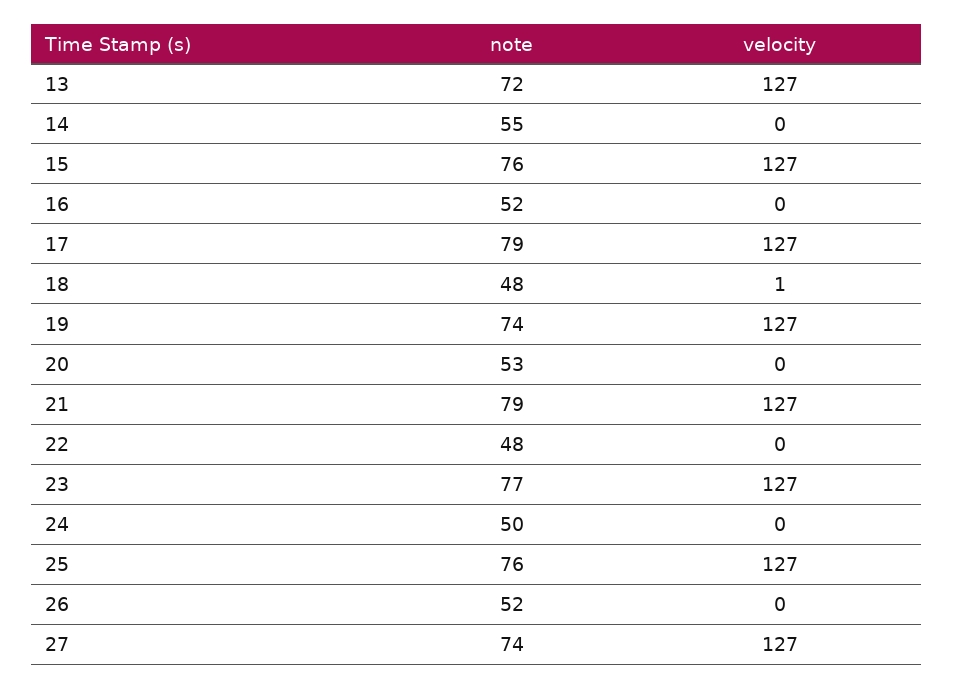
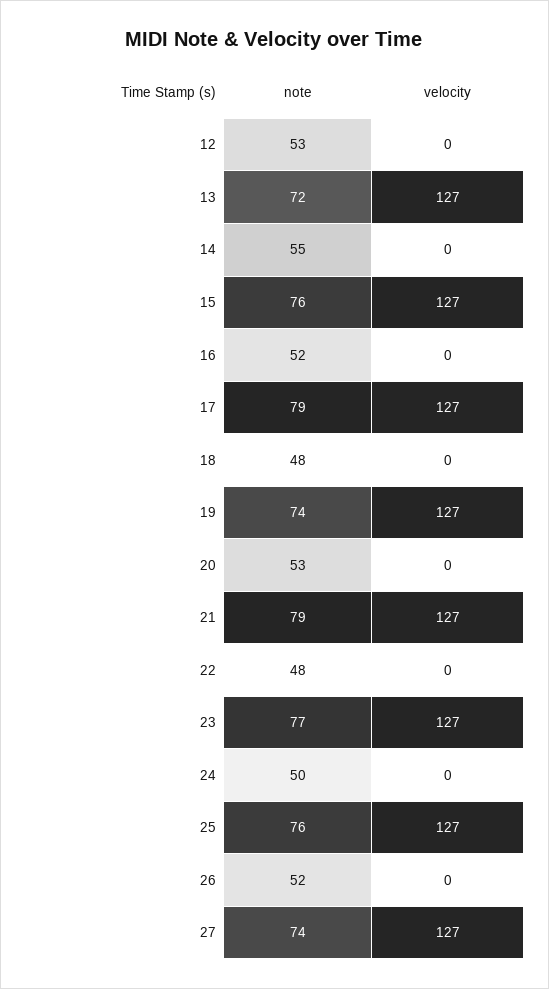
  {
    "note": {
      "13": 72,
      "14": 55,
      "15": 76,
      "16": 52,
      "17": 79,
      "18": 48,
      "19": 74,
      "20": 53,
      "21": 79,
      "22": 48,
      "23": 77,
      "24": 50,
      "25": 76,
      "26": 52,
-     "27": 74
+     "27": 74,
+     "12": 53
    },
    "velocity": {
      "13": 127,
      "14": 0,
      "15": 127,
      "16": 0,
      "17": 127,
-     "18": 1,
+     "18": 0,
      "19": 127,
      "20": 0,
      "21": 127,
      "22": 0,
      "23": 127,
      "24": 0,
      "25": 127,
      "26": 0,
-     "27": 127
+     "27": 127,
+     "12": 0
    }
  }

